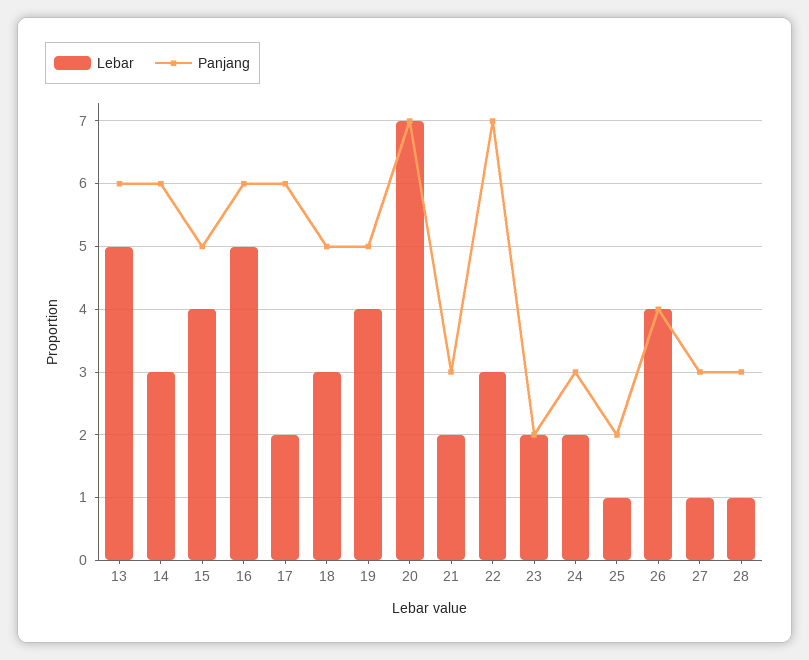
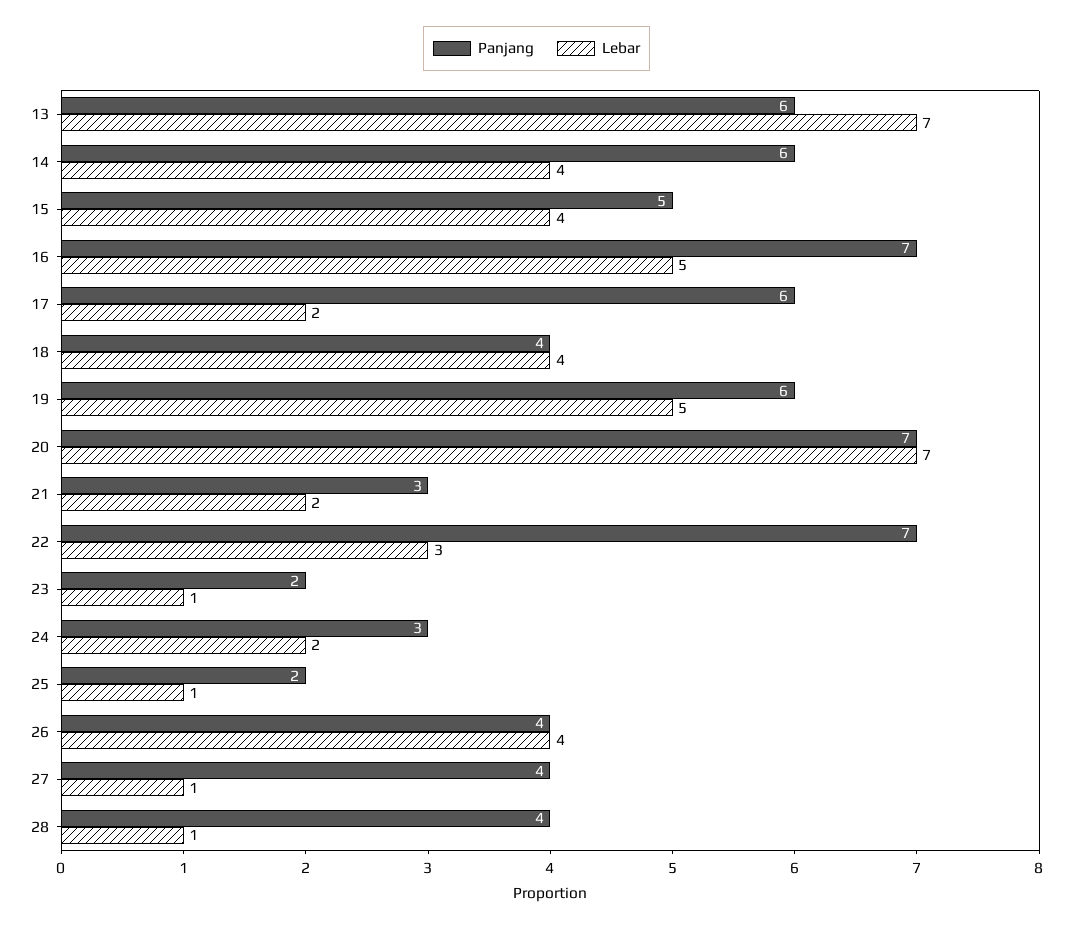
  {
    "Lebar": {
-     "13": 5,
+     "13": 7,
-     "14": 3,
+     "14": 4,
      "15": 4,
      "16": 5,
      "17": 2,
-     "18": 3,
+     "18": 4,
-     "19": 4,
+     "19": 5,
      "20": 7,
      "21": 2,
      "22": 3,
-     "23": 2,
+     "23": 1,
      "24": 2,
      "25": 1,
      "26": 4,
      "27": 1,
      "28": 1
    },
    "Panjang": {
      "13": 6,
      "14": 6,
      "15": 5,
-     "16": 6,
+     "16": 7,
      "17": 6,
-     "18": 5,
+     "18": 4,
-     "19": 5,
+     "19": 6,
      "20": 7,
      "21": 3,
      "22": 7,
      "23": 2,
      "24": 3,
      "25": 2,
      "26": 4,
-     "27": 3,
+     "27": 4,
-     "28": 3
+     "28": 4
    }
  }

